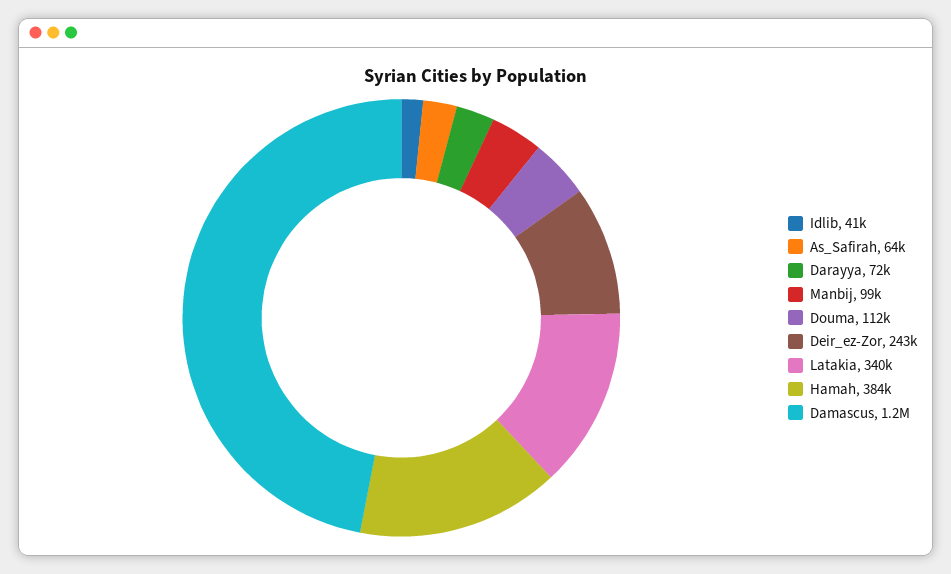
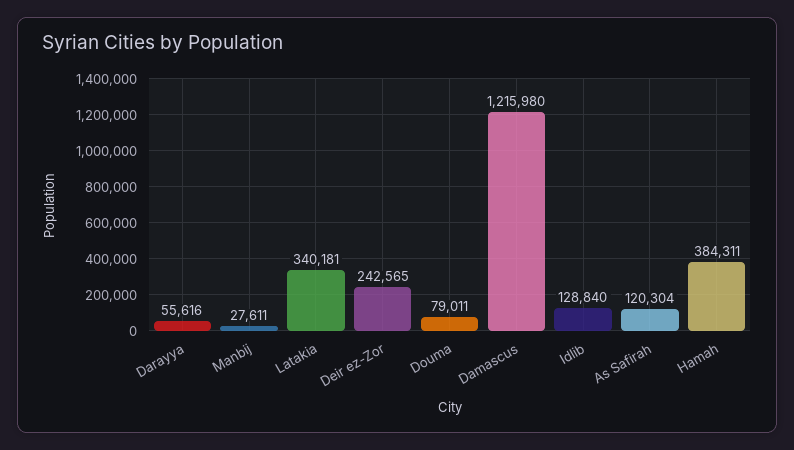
  {
-   "Idlib": 41000,
+   "Idlib": 128840,
-   "As_Safirah": 64000,
+   "As_Safirah": 120304,
-   "Darayya": 72000,
+   "Darayya": 55616,
-   "Manbij": 99000,
+   "Manbij": 27611,
-   "Douma": 112000,
+   "Douma": 79011,
    "Deir_ez-Zor": 242565,
    "Latakia": 340181,
    "Hamah": 384311,
    "Damascus": 1215980
  }

